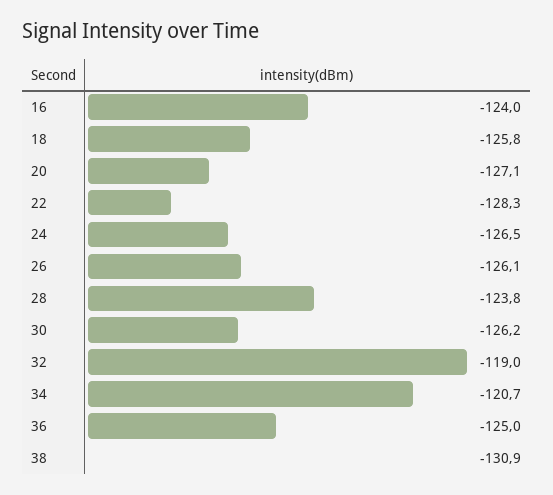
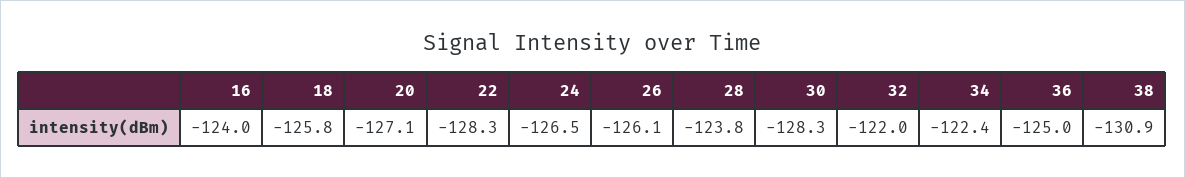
  {
    "16": -124,
    "18": -125.8,
    "20": -127.1,
    "22": -128.3,
    "24": -126.5,
    "26": -126.1,
    "28": -123.8,
-   "30": -126.2,
+   "30": -128.3,
-   "32": -119,
+   "32": -122,
-   "34": -120.7,
+   "34": -122.4,
    "36": -125,
    "38": -130.9
  }

